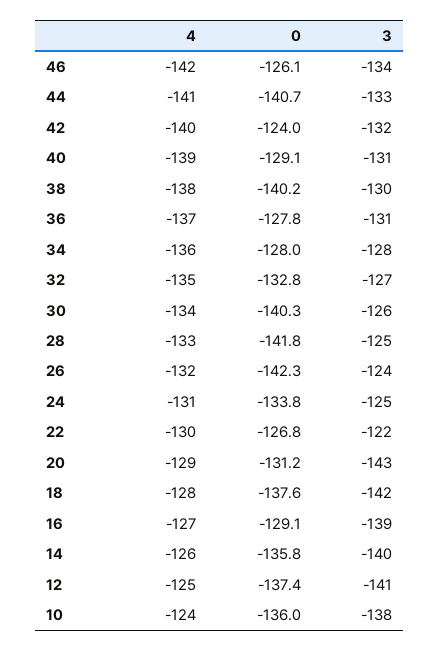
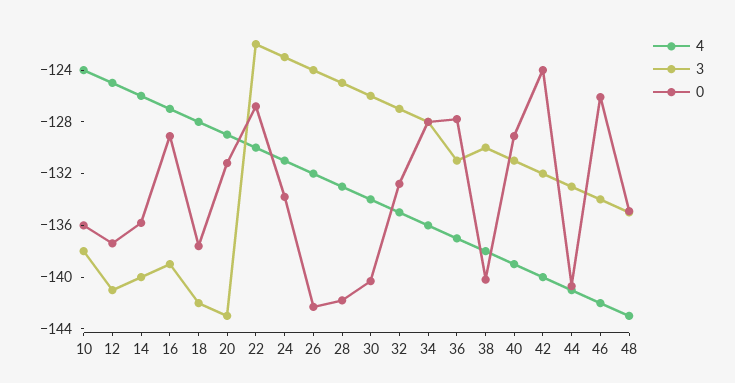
  {
    "4": {
      "46": -142,
      "44": -141,
      "42": -140,
      "40": -139,
      "38": -138,
      "36": -137,
      "34": -136,
      "32": -135,
      "30": -134,
      "28": -133,
      "26": -132,
      "24": -131,
      "22": -130,
      "20": -129,
      "18": -128,
      "16": -127,
      "14": -126,
      "12": -125,
-     "10": -124
+     "10": -124,
+     "48": -143
    },
    "0": {
      "46": -126.1,
      "44": -140.7,
      "42": -124,
      "40": -129.1,
      "38": -140.2,
      "36": -127.8,
      "34": -128,
      "32": -132.8,
      "30": -140.3,
      "28": -141.8,
      "26": -142.3,
      "24": -133.8,
      "22": -126.8,
      "20": -131.2,
      "18": -137.6,
      "16": -129.1,
      "14": -135.8,
      "12": -137.4,
-     "10": -136
+     "10": -136,
+     "48": -135
    },
    "3": {
      "46": -134,
      "44": -133,
      "42": -132,
      "40": -131,
      "38": -130,
      "36": -131,
      "34": -128,
      "32": -127,
      "30": -126,
      "28": -125,
      "26": -124,
-     "24": -125,
+     "24": -123,
      "22": -122,
      "20": -143,
      "18": -142,
      "16": -139,
      "14": -140,
      "12": -141,
-     "10": -138
+     "10": -138,
+     "48": -135
    }
  }

